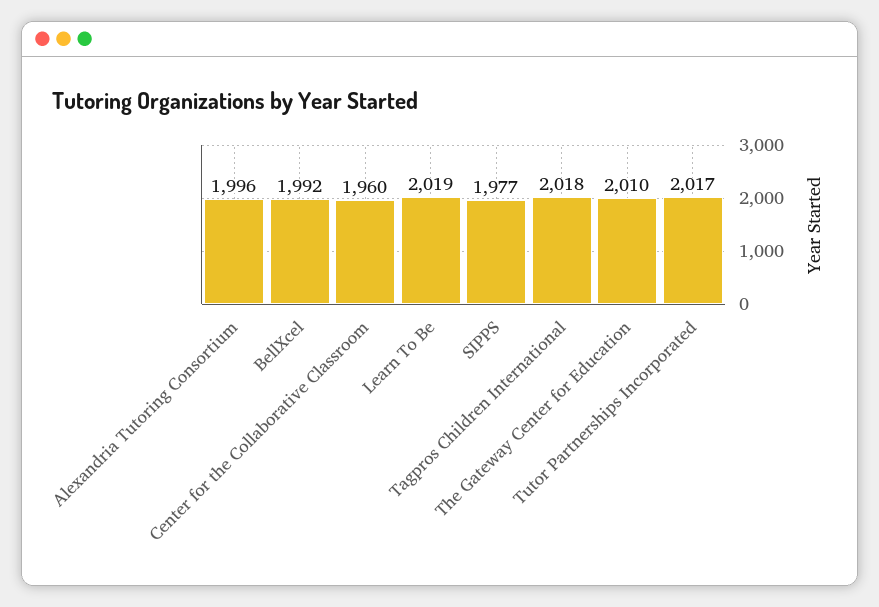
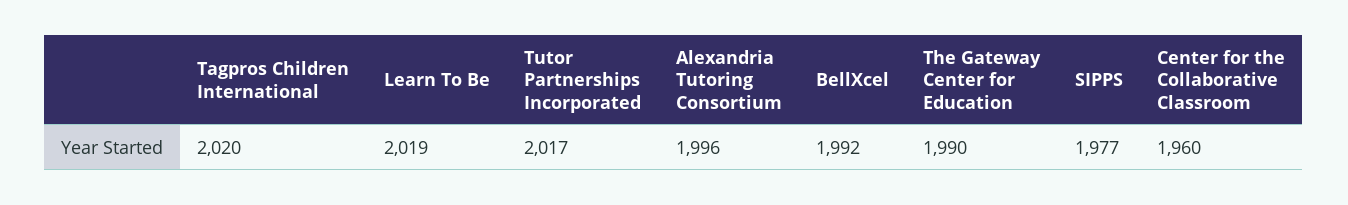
  {
    "Alexandria Tutoring Consortium": 1996,
    "BellXcel": 1992,
    "Center for the Collaborative Classroom": 1960,
    "Learn To Be": 2019,
    "SIPPS": 1977,
-   "Tagpros Children International": 2018,
+   "Tagpros Children International": 2020,
-   "The Gateway Center for Education": 2010,
+   "The Gateway Center for Education": 1990,
    "Tutor Partnerships Incorporated": 2017
  }

